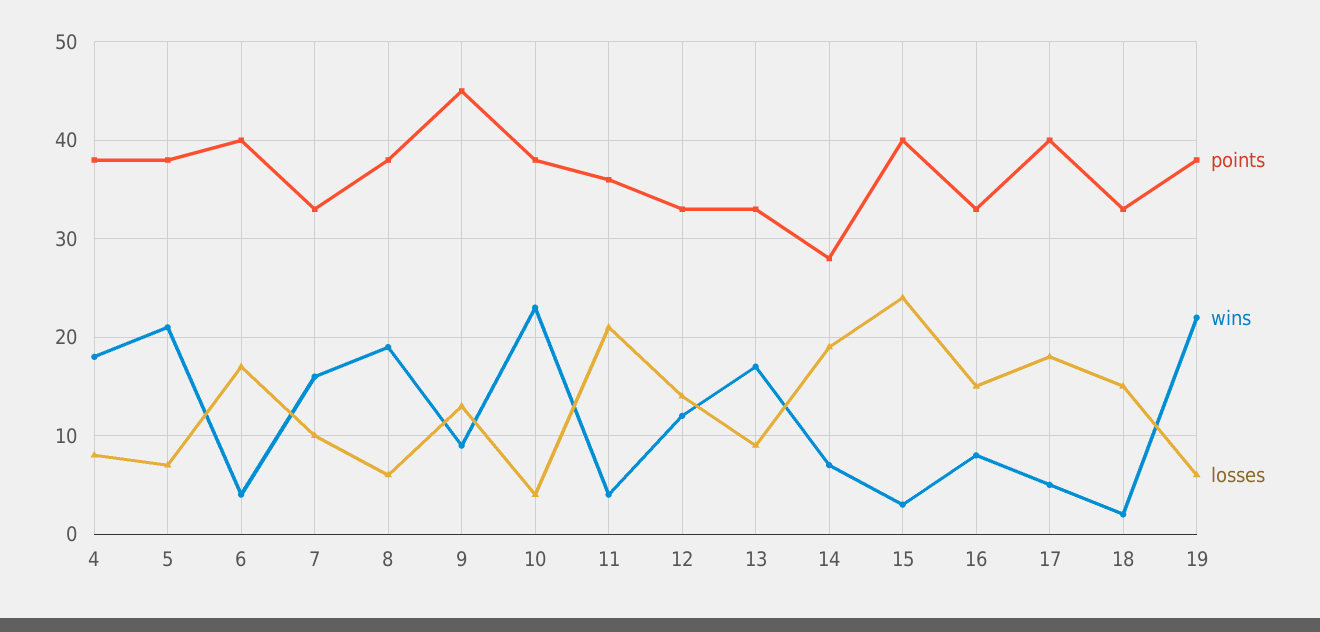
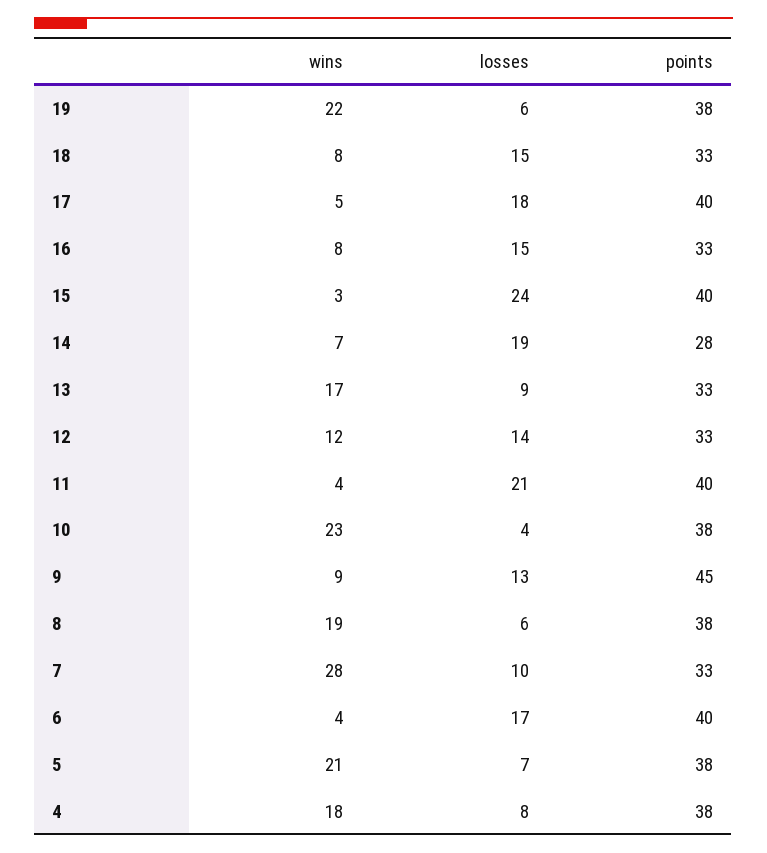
  {
    "points": {
      "4": 38,
      "5": 38,
      "6": 40,
      "7": 33,
      "8": 38,
      "9": 45,
      "10": 38,
-     "11": 36,
+     "11": 40,
      "12": 33,
      "13": 33,
      "14": 28,
      "15": 40,
      "16": 33,
      "17": 40,
      "18": 33,
      "19": 38
    },
    "wins": {
      "4": 18,
      "5": 21,
      "6": 4,
-     "7": 16,
+     "7": 28,
      "8": 19,
      "9": 9,
      "10": 23,
      "11": 4,
      "12": 12,
      "13": 17,
      "14": 7,
      "15": 3,
      "16": 8,
      "17": 5,
-     "18": 2,
+     "18": 8,
      "19": 22
    },
    "losses": {
      "4": 8,
      "5": 7,
      "6": 17,
      "7": 10,
      "8": 6,
      "9": 13,
      "10": 4,
      "11": 21,
      "12": 14,
      "13": 9,
      "14": 19,
      "15": 24,
      "16": 15,
      "17": 18,
      "18": 15,
      "19": 6
    }
  }

